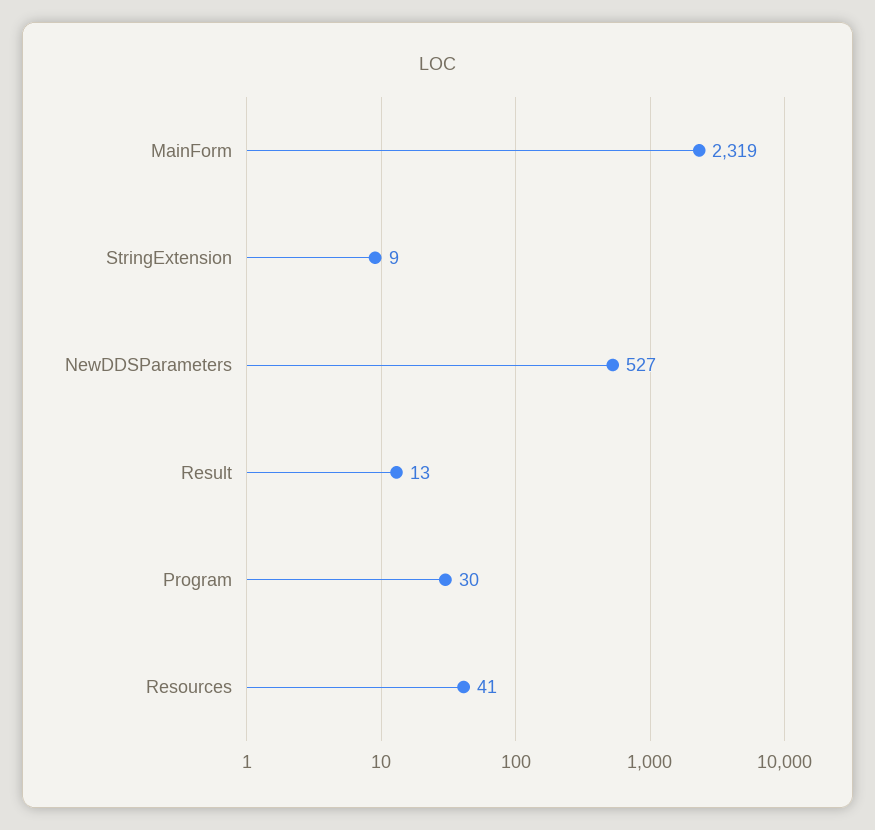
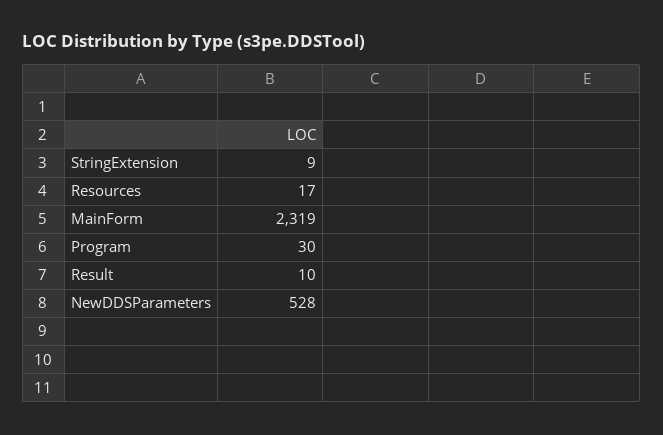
  {
    "MainForm": 2319,
    "StringExtension": 9,
-   "NewDDSParameters": 527,
+   "NewDDSParameters": 528,
-   "Result": 13,
+   "Result": 10,
    "Program": 30,
-   "Resources": 41
+   "Resources": 17
  }

